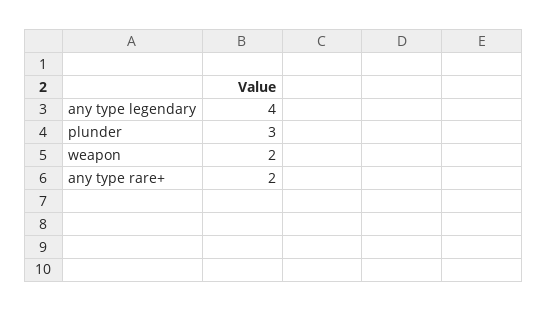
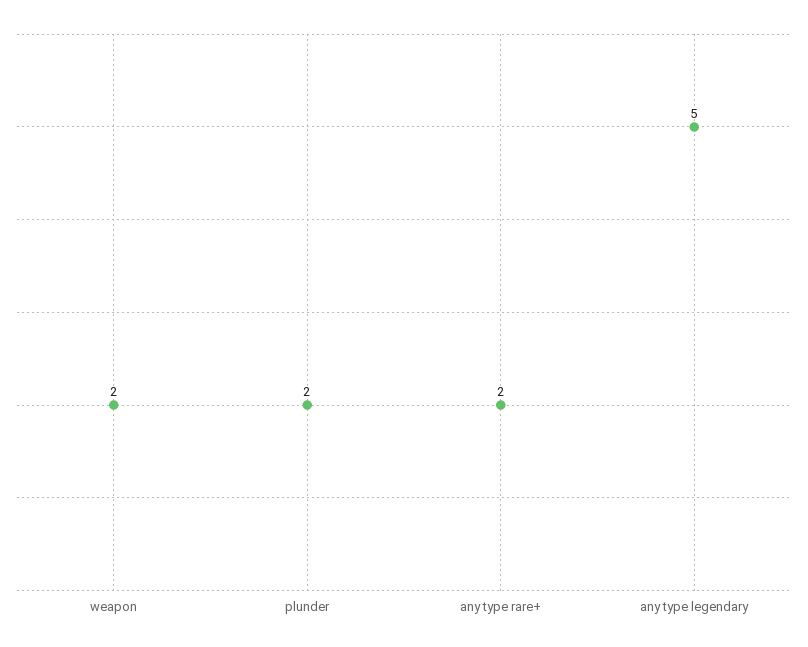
  {
-   "any type legendary": 4,
+   "any type legendary": 5,
-   "plunder": 3,
+   "plunder": 2,
    "weapon": 2,
    "any type rare+": 2
  }

